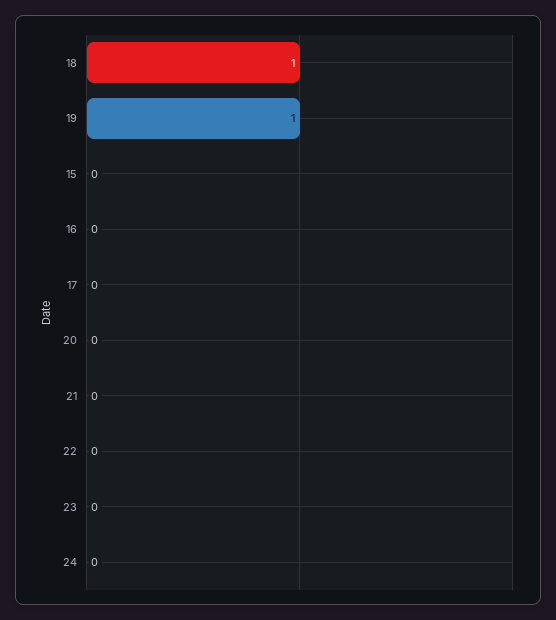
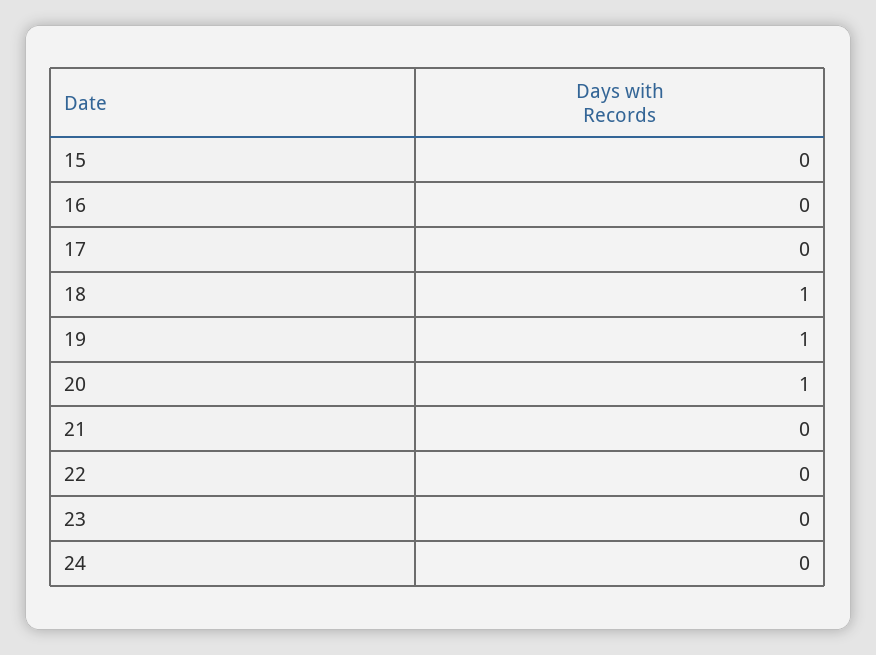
  {
    "18": 1,
    "19": 1,
    "15": 0,
    "16": 0,
    "17": 0,
-   "20": 0,
+   "20": 1,
    "21": 0,
    "22": 0,
    "23": 0,
    "24": 0
  }

